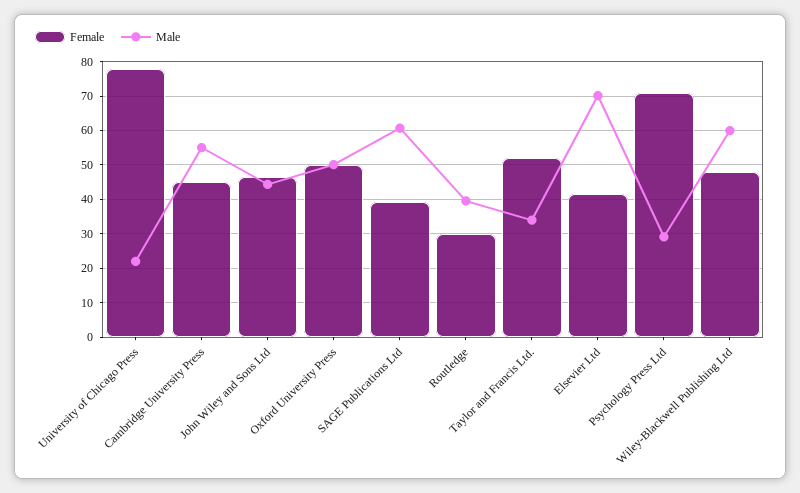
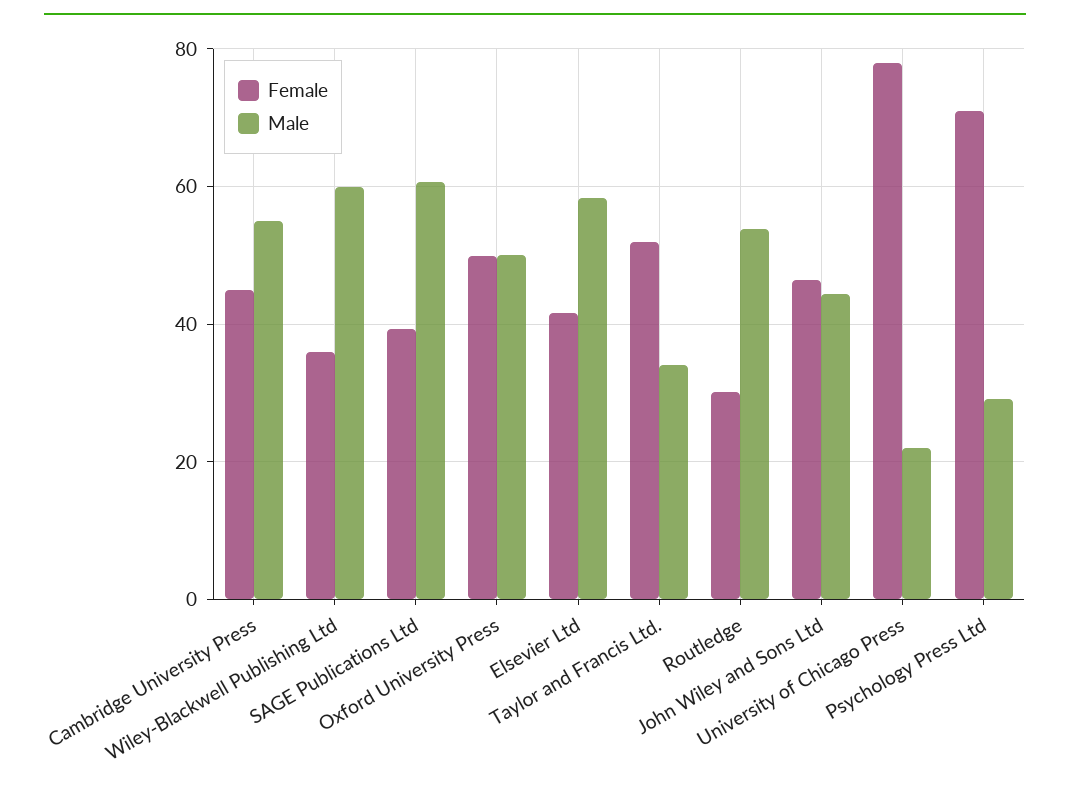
  {
    "Female": {
      "University of Chicago Press": 78,
      "Cambridge University Press": 46,
      "John Wiley and Sons Ltd": 46,
      "Oxford University Press": 50,
      "SAGE Publications Ltd": 40,
      "Routledge": 30,
      "Taylor and Francis Ltd.": 52,
      "Elsevier Ltd": 42,
      "Psychology Press Ltd": 70,
-     "Wiley-Blackwell Publishing Ltd": 48
+     "Wiley-Blackwell Publishing Ltd": 36
    },
    "Male": {
      "University of Chicago Press": 22,
      "Cambridge University Press": 56,
      "John Wiley and Sons Ltd": 44,
      "Oxford University Press": 50,
      "SAGE Publications Ltd": 60,
-     "Routledge": 40,
+     "Routledge": 54,
      "Taylor and Francis Ltd.": 34,
-     "Elsevier Ltd": 70,
+     "Elsevier Ltd": 58,
      "Psychology Press Ltd": 30,
      "Wiley-Blackwell Publishing Ltd": 60
    }
  }

